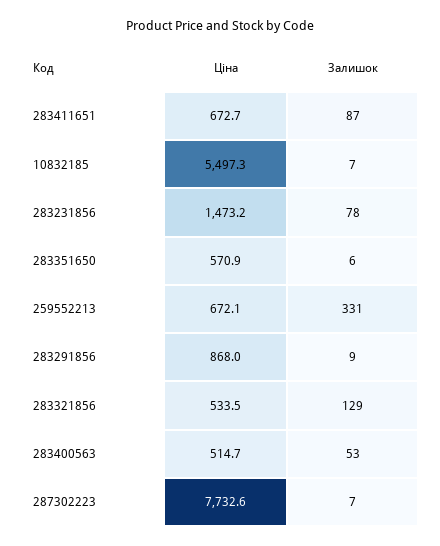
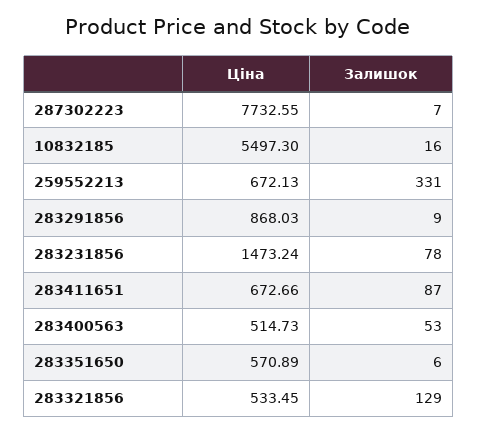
  {
    "Ціна": {
      "283411651": 672.66,
      "10832185": 5497.3,
      "283231856": 1473.24,
      "283351650": 570.89,
      "259552213": 672.13,
      "283291856": 868.03,
      "283321856": 533.45,
      "283400563": 514.73,
      "287302223": 7732.55
    },
    "Залишок": {
      "283411651": 87,
-     "10832185": 7,
+     "10832185": 16,
      "283231856": 78,
      "283351650": 6,
      "259552213": 331,
      "283291856": 9,
      "283321856": 129,
      "283400563": 53,
      "287302223": 7
    }
  }

